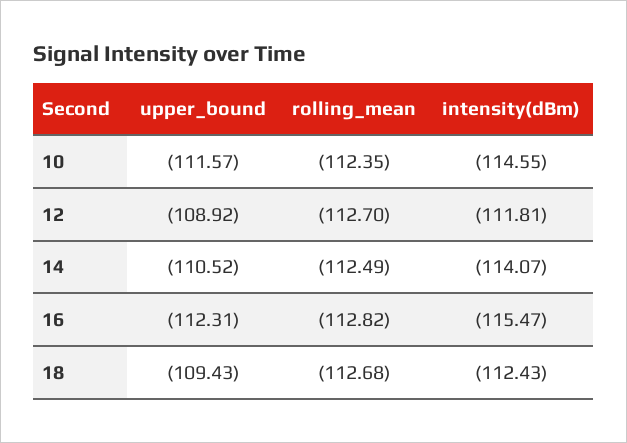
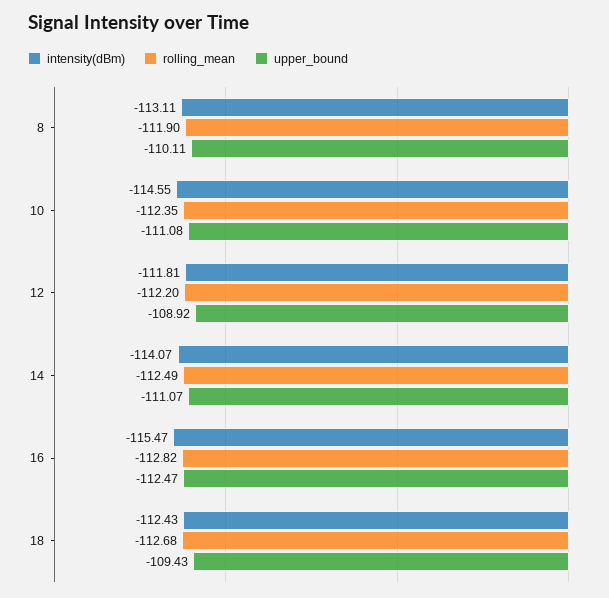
  {
    "upper_bound": {
-     "10": -111.57,
+     "10": -111.08,
      "12": -108.92,
-     "14": -110.52,
+     "14": -111.07,
-     "16": -112.31,
+     "16": -112.47,
-     "18": -109.43
+     "18": -109.43,
+     "8": -110.11
    },
    "rolling_mean": {
      "10": -112.35,
-     "12": -112.7,
+     "12": -112.2,
      "14": -112.49,
      "16": -112.82,
-     "18": -112.68
+     "18": -112.68,
+     "8": -111.9
    },
    "intensity(dBm)": {
      "10": -114.55,
      "12": -111.81,
      "14": -114.07,
      "16": -115.47,
-     "18": -112.43
+     "18": -112.43,
+     "8": -113.11
    }
  }

